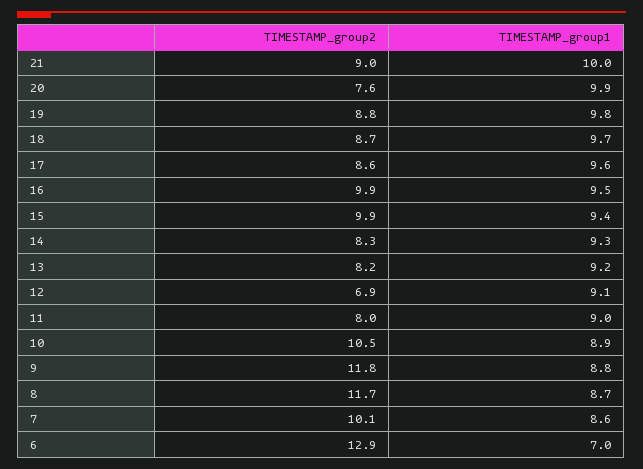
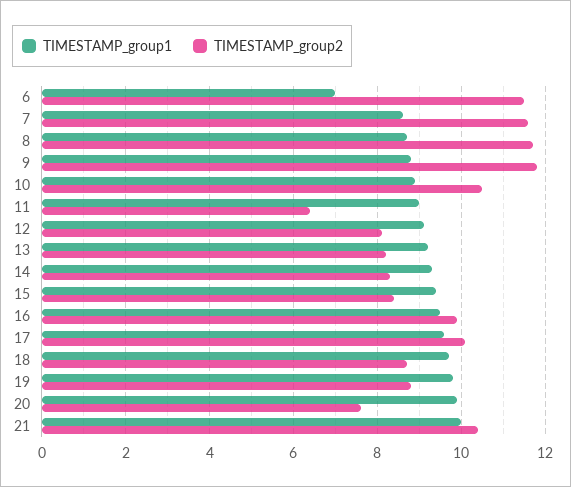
  {
    "TIMESTAMP_group2": {
-     "21": 9,
+     "21": 10.5,
      "20": 7.6,
      "19": 8.8,
      "18": 8.7,
-     "17": 8.6,
+     "17": 10,
      "16": 9.9,
-     "15": 9.9,
+     "15": 8.5,
      "14": 8.3,
      "13": 8.2,
-     "12": 6.9,
+     "12": 8,
-     "11": 8,
+     "11": 6.5,
      "10": 10.5,
      "9": 11.8,
      "8": 11.7,
-     "7": 10.1,
+     "7": 11.5,
-     "6": 12.9
+     "6": 11.5
    },
    "TIMESTAMP_group1": {
      "21": 10,
      "20": 9.9,
      "19": 9.8,
      "18": 9.7,
      "17": 9.6,
      "16": 9.5,
      "15": 9.4,
      "14": 9.3,
      "13": 9.2,
      "12": 9.1,
      "11": 9,
      "10": 8.9,
      "9": 8.8,
      "8": 8.7,
      "7": 8.6,
      "6": 7
    }
  }

